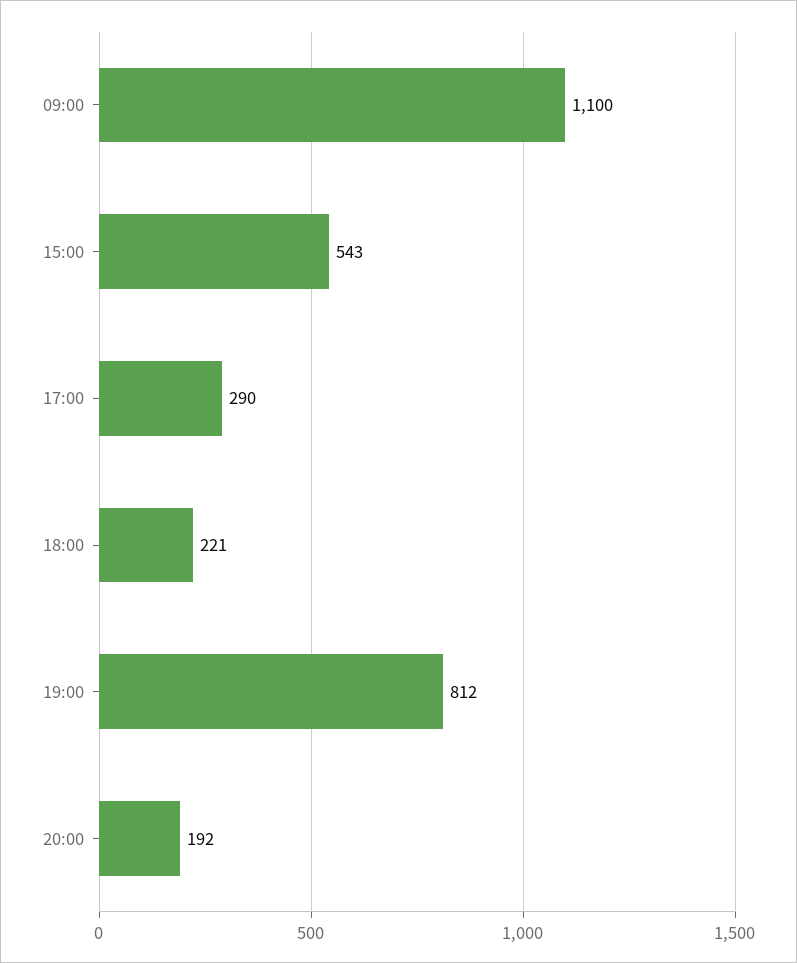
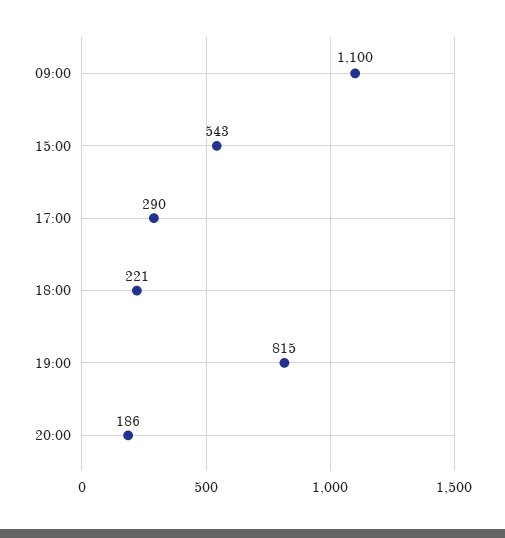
  {
    "09:00": 1100,
    "15:00": 543,
    "17:00": 290,
    "18:00": 221,
-   "19:00": 812,
+   "19:00": 815,
-   "20:00": 192
+   "20:00": 186
  }

